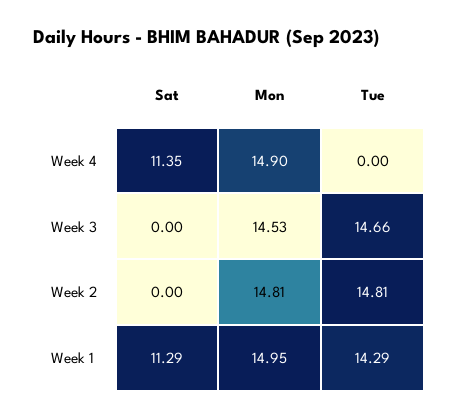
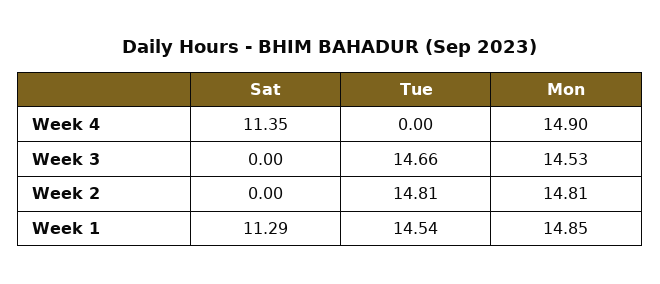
  {
    "Sat": {
      "Week 4": 11.35,
      "Week 3": 0,
      "Week 2": 0,
      "Week 1": 11.29
    },
    "Mon": {
      "Week 4": 14.9,
      "Week 3": 14.53,
      "Week 2": 14.81,
-     "Week 1": 14.95
+     "Week 1": 14.85
    },
    "Tue": {
      "Week 4": 0,
      "Week 3": 14.66,
      "Week 2": 14.81,
-     "Week 1": 14.29
+     "Week 1": 14.54
    }
  }

